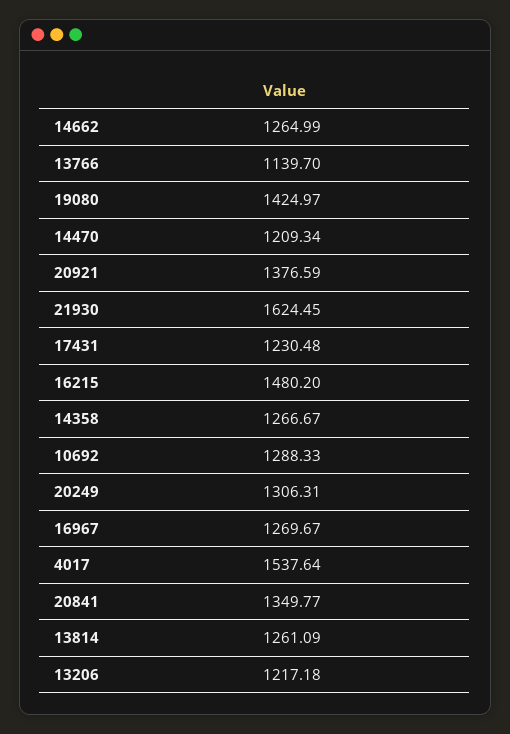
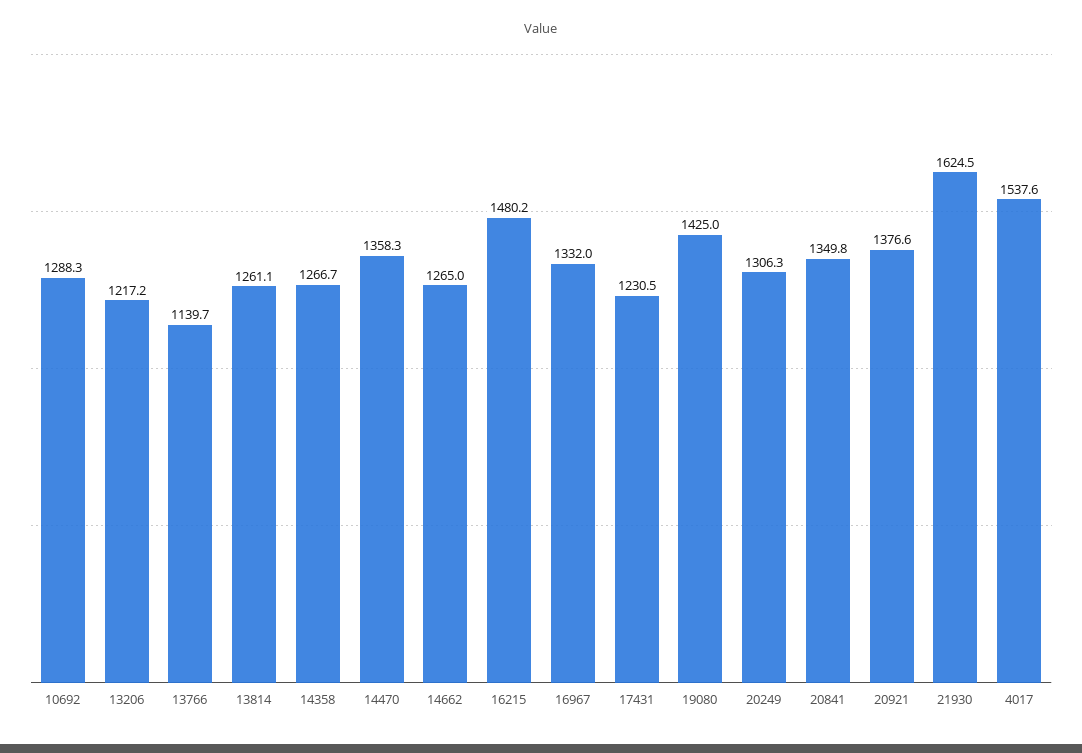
  {
    "14662": 1264.99,
    "13766": 1139.7,
    "19080": 1424.97,
-   "14470": 1209.34,
+   "14470": 1358.3,
    "20921": 1376.59,
    "21930": 1624.45,
    "17431": 1230.48,
    "16215": 1480.2,
    "14358": 1266.67,
    "10692": 1288.33,
    "20249": 1306.31,
-   "16967": 1269.67,
+   "16967": 1332,
    "4017": 1537.64,
    "20841": 1349.77,
    "13814": 1261.09,
    "13206": 1217.18
  }

